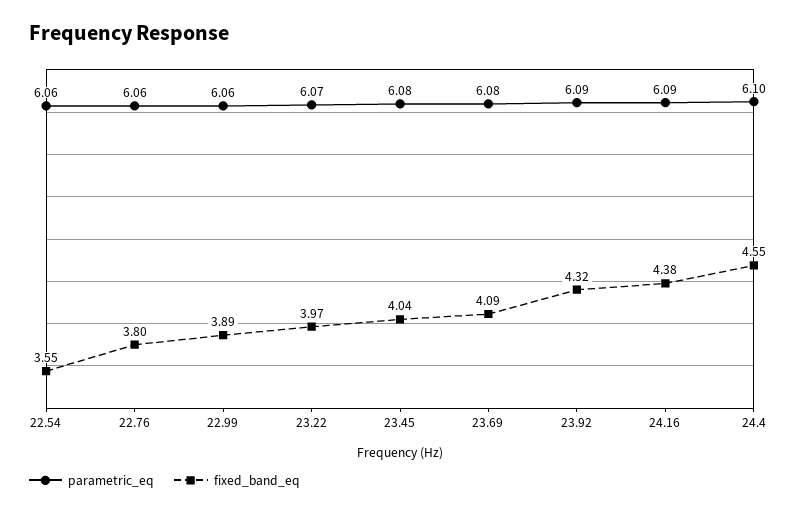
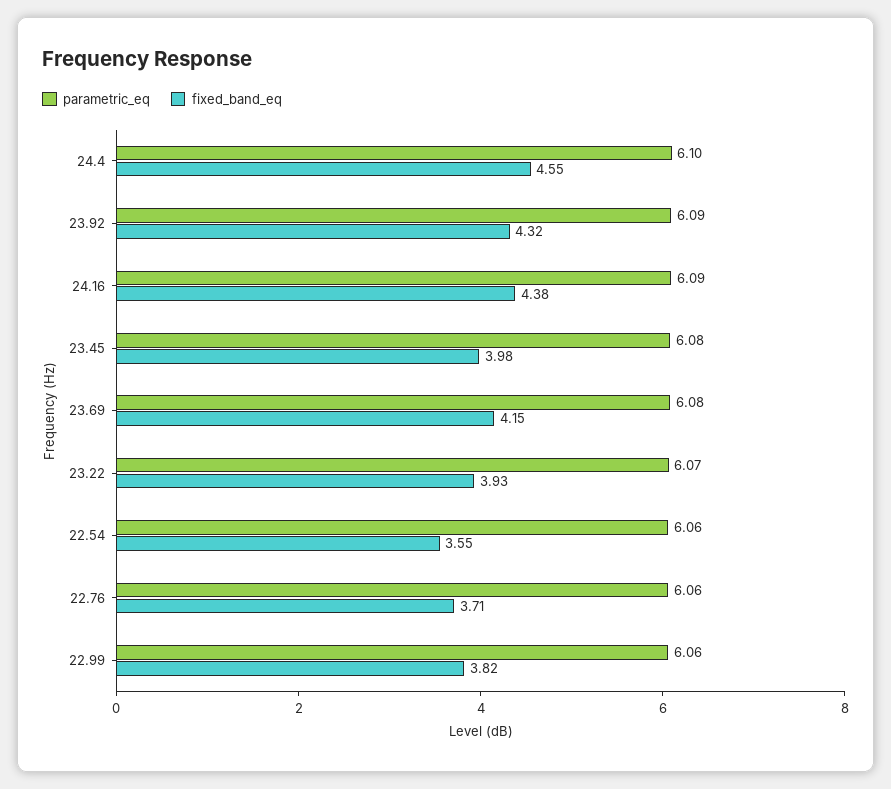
  {
    "parametric_eq": {
      "22.54": 6.06,
      "22.76": 6.06,
      "22.99": 6.06,
      "23.22": 6.07,
      "23.45": 6.08,
      "23.69": 6.08,
      "23.92": 6.09,
      "24.16": 6.09,
      "24.4": 6.1
    },
    "fixed_band_eq": {
      "22.54": 3.55,
-     "22.76": 3.8,
+     "22.76": 3.71,
-     "22.99": 3.89,
+     "22.99": 3.82,
-     "23.22": 3.97,
+     "23.22": 3.93,
-     "23.45": 4.04,
+     "23.45": 3.98,
-     "23.69": 4.09,
+     "23.69": 4.15,
      "23.92": 4.32,
      "24.16": 4.38,
      "24.4": 4.55
    }
  }

